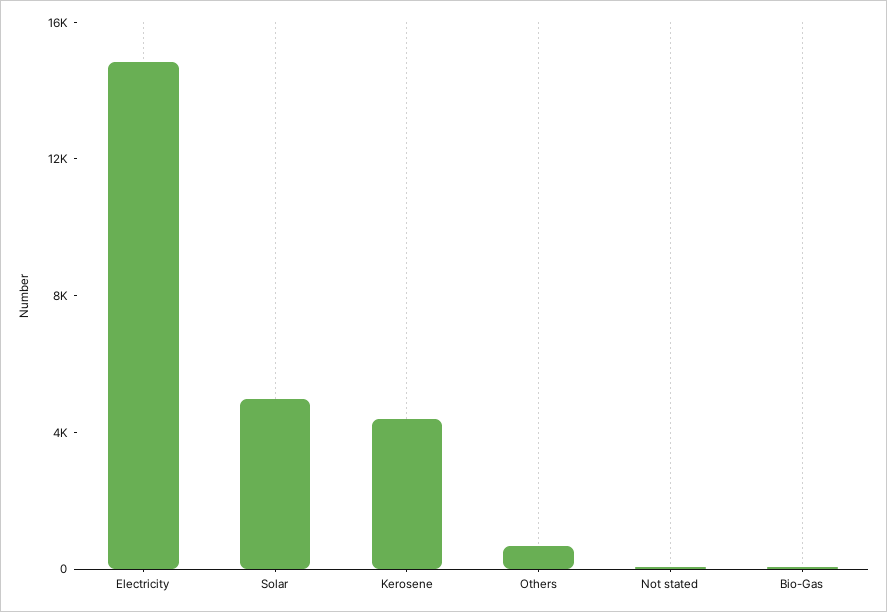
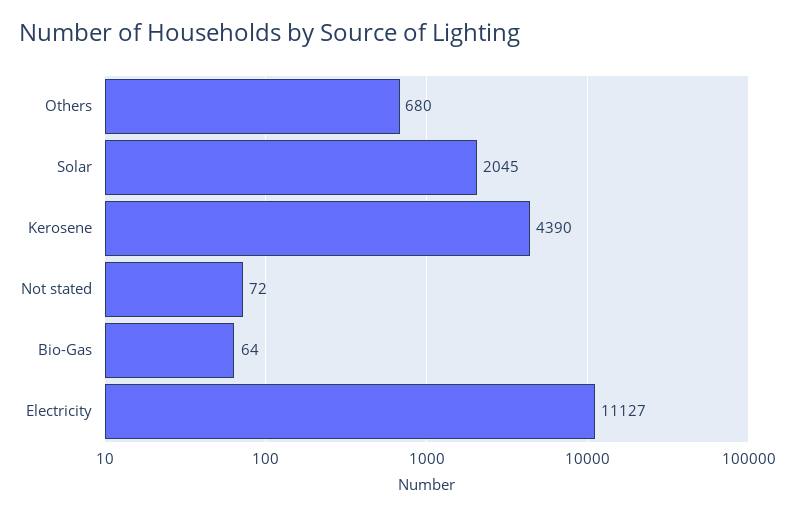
  {
-   "Electricity": 15000,
+   "Electricity": 11127,
-   "Solar": 5000,
+   "Solar": 2045,
    "Kerosene": 4390,
    "Others": 680,
    "Not stated": 72,
    "Bio-Gas": 64
  }

